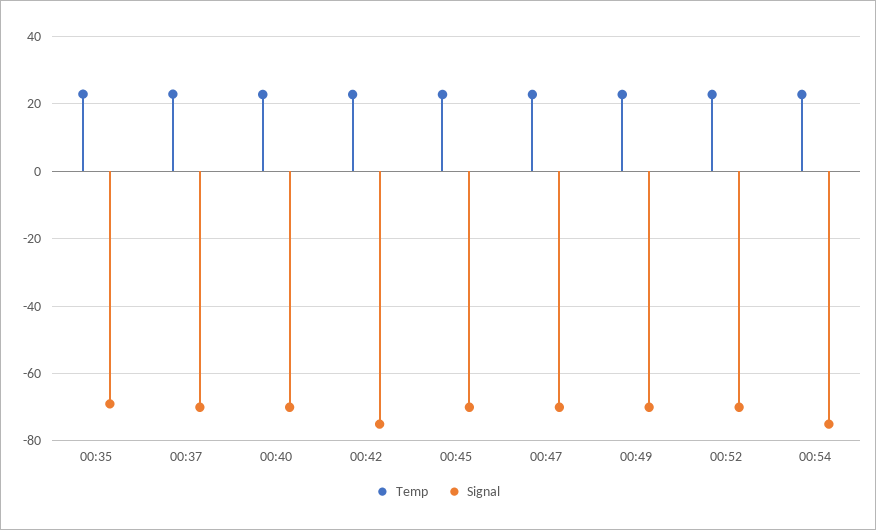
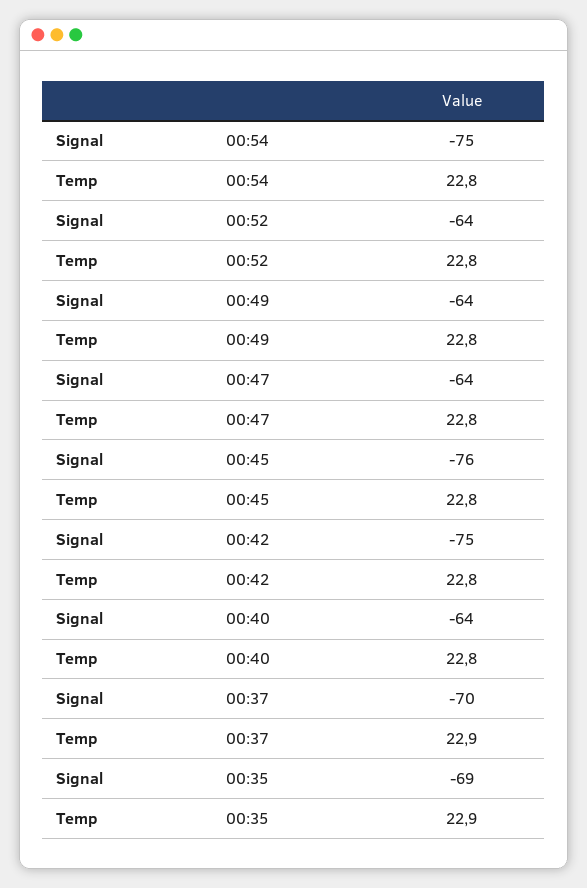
  {
    "Temp": {
      "00:35": 22.9,
      "00:37": 22.9,
      "00:40": 22.8,
      "00:42": 22.8,
      "00:45": 22.8,
      "00:47": 22.8,
      "00:49": 22.8,
      "00:52": 22.8,
      "00:54": 22.8
    },
    "Signal": {
      "00:35": -69,
      "00:37": -70,
-     "00:40": -70,
+     "00:40": -64,
      "00:42": -75,
-     "00:45": -70,
+     "00:45": -76,
-     "00:47": -70,
+     "00:47": -64,
-     "00:49": -70,
+     "00:49": -64,
-     "00:52": -70,
+     "00:52": -64,
      "00:54": -75
    }
  }

